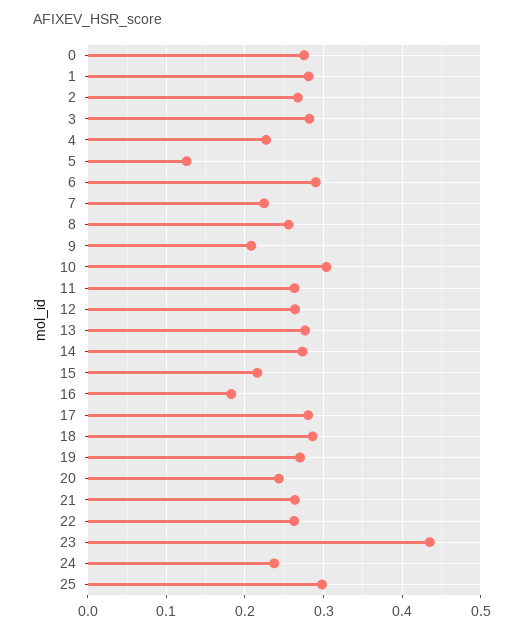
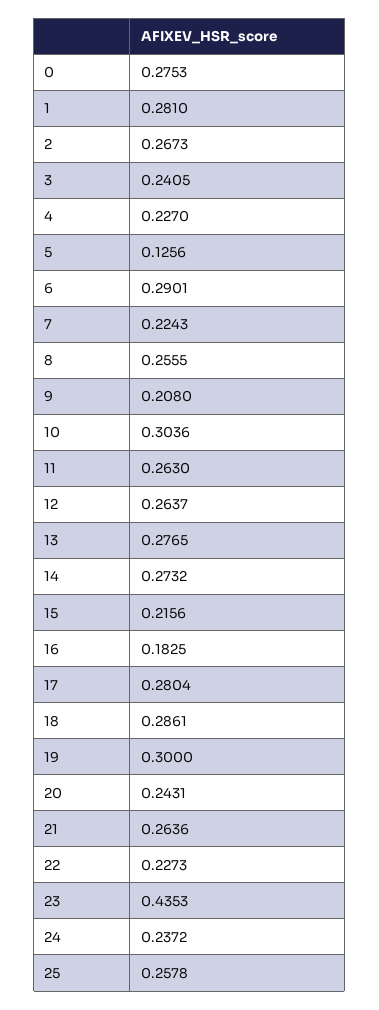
  {
    "0": 0.2753,
    "1": 0.281,
    "2": 0.2673,
-   "3": 0.28,
+   "3": 0.2405,
    "4": 0.227,
    "5": 0.1256,
    "6": 0.2901,
    "7": 0.2243,
    "8": 0.2555,
    "9": 0.208,
    "10": 0.3036,
    "11": 0.263,
    "12": 0.2637,
    "13": 0.2765,
    "14": 0.2732,
    "15": 0.2156,
    "16": 0.1825,
    "17": 0.2804,
    "18": 0.2861,
-   "19": 0.27,
+   "19": 0.3,
    "20": 0.2431,
    "21": 0.2636,
-   "22": 0.26,
+   "22": 0.2273,
    "23": 0.4353,
    "24": 0.2372,
-   "25": 0.3
+   "25": 0.2578
  }

